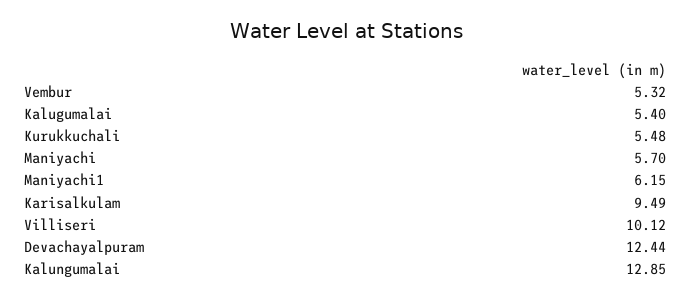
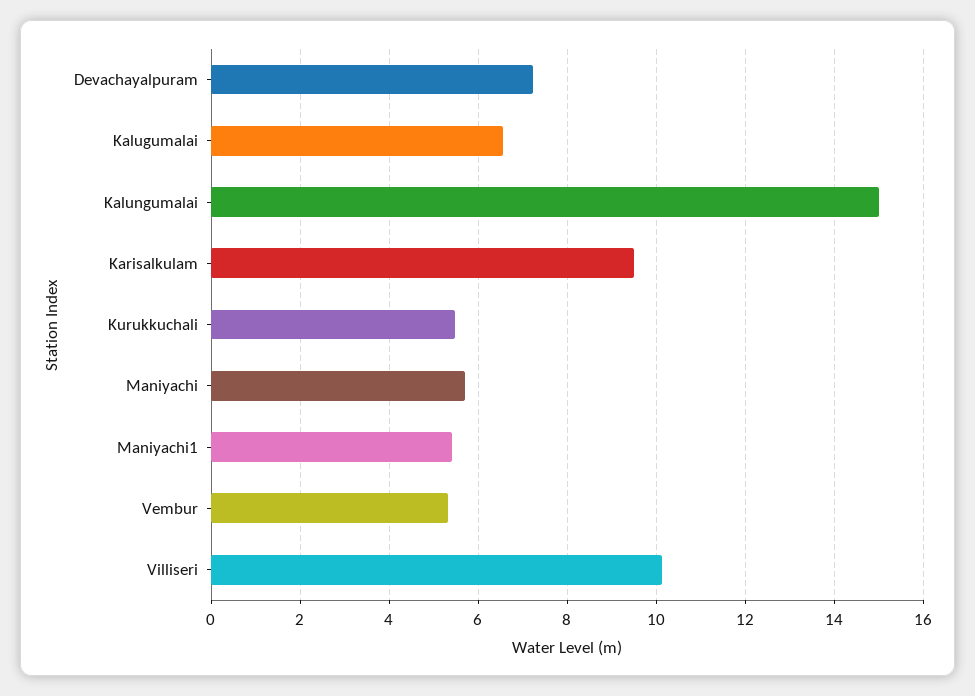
  {
    "Vembur": 5.32,
-   "Kalugumalai": 5.4,
+   "Kalugumalai": 6.6,
    "Kurukkuchali": 5.48,
    "Maniyachi": 5.7,
-   "Maniyachi1": 6.15,
+   "Maniyachi1": 5.4,
    "Karisalkulam": 9.49,
    "Villiseri": 10.12,
-   "Devachayalpuram": 12.44,
+   "Devachayalpuram": 7.2,
-   "Kalungumalai": 12.85
+   "Kalungumalai": 15
  }

